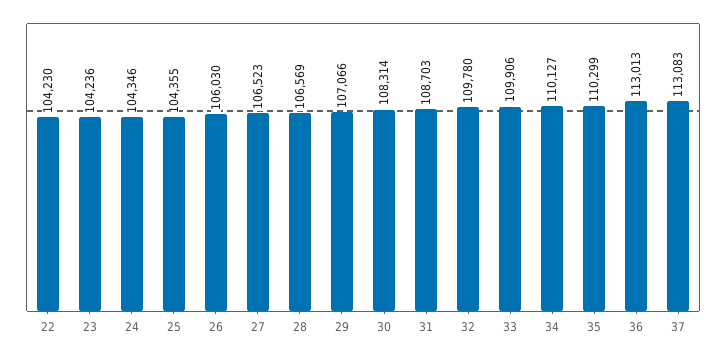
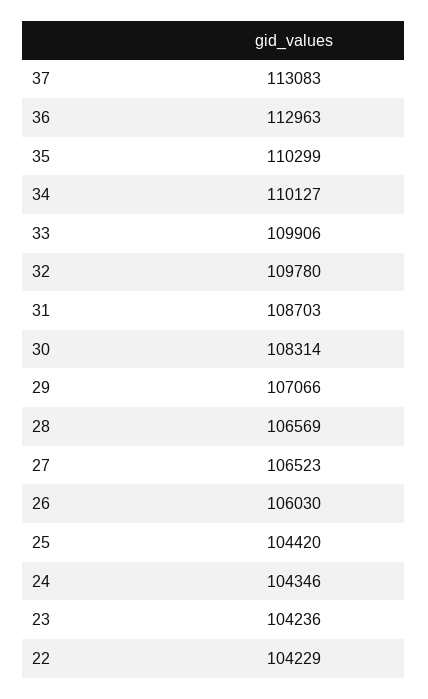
  {
-   "22": 104230,
+   "22": 104229,
    "23": 104236,
    "24": 104346,
-   "25": 104355,
+   "25": 104420,
    "26": 106030,
    "27": 106523,
    "28": 106569,
    "29": 107066,
    "30": 108314,
    "31": 108703,
    "32": 109780,
    "33": 109906,
    "34": 110127,
    "35": 110299,
-   "36": 113013,
+   "36": 112963,
    "37": 113083
  }

